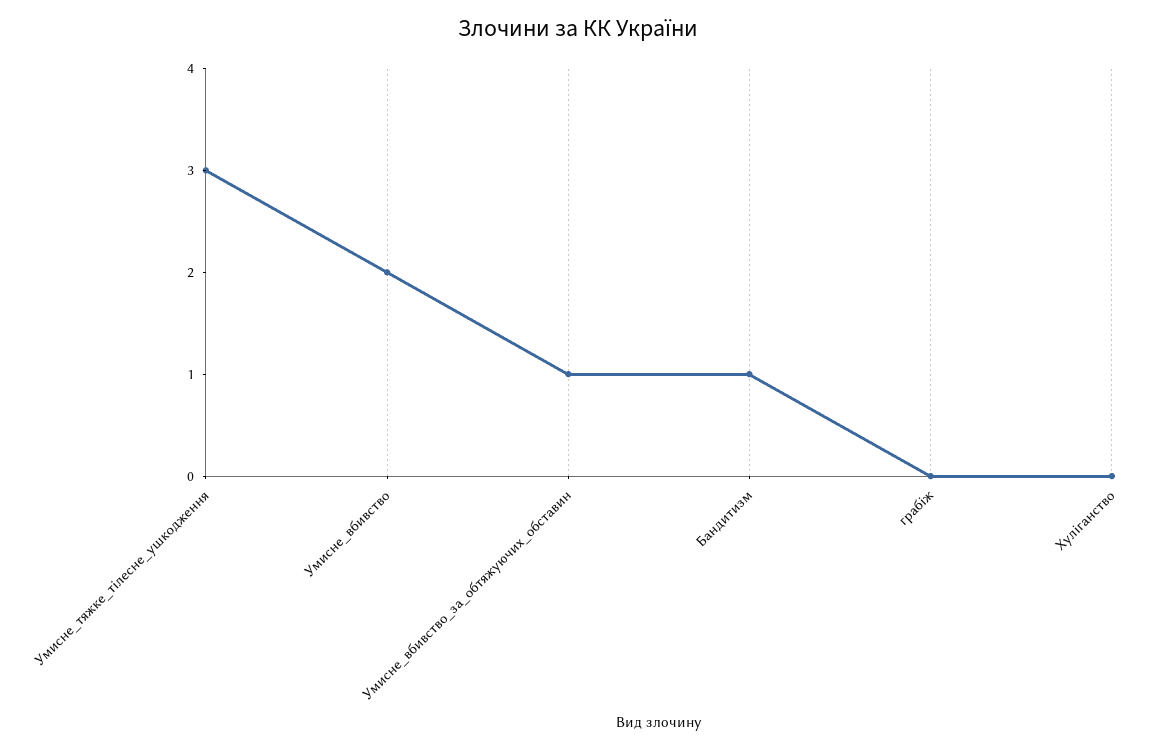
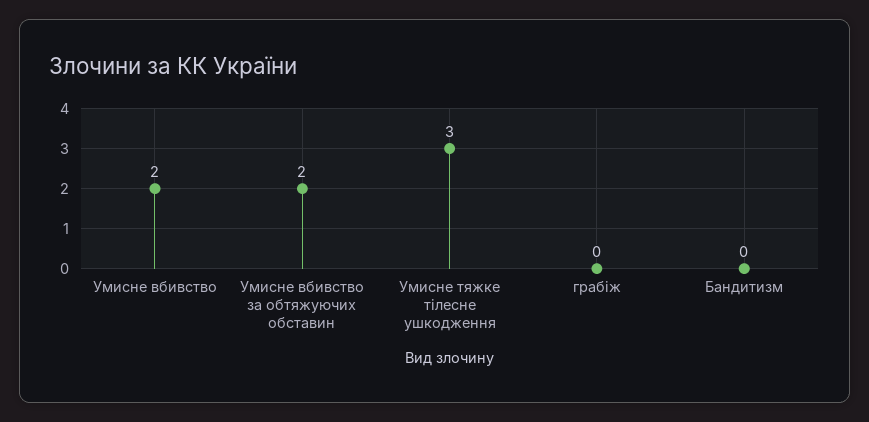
  {
    "Умисне_тяжке_тілесне_ушкодження": 3,
    "Умисне_вбивство": 2,
-   "Умисне_вбивство_за_обтяжуючих_обставин": 1,
+   "Умисне_вбивство_за_обтяжуючих_обставин": 2,
-   "Бандитизм": 1,
+   "Бандитизм": 0,
-   "грабіж": 0,
+   "грабіж": 0
-   "Хуліганство": 0
  }

